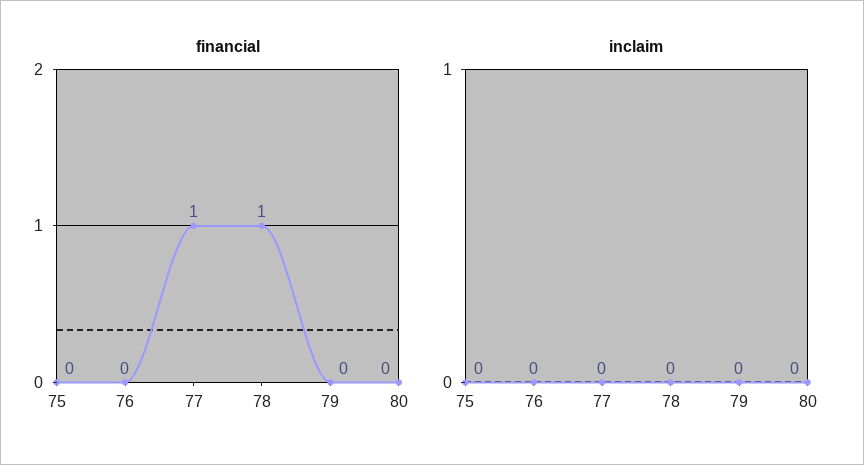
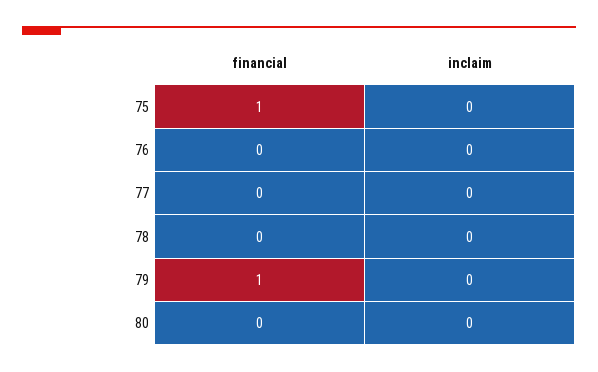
  {
    "financial": {
-     "75": 0,
+     "75": 1,
      "76": 0,
-     "77": 1,
+     "77": 0,
-     "78": 1,
+     "78": 0,
-     "79": 0,
+     "79": 1,
      "80": 0
    },
    "inclaim": {
      "75": 0,
      "76": 0,
      "77": 0,
      "78": 0,
      "79": 0,
      "80": 0
    }
  }

